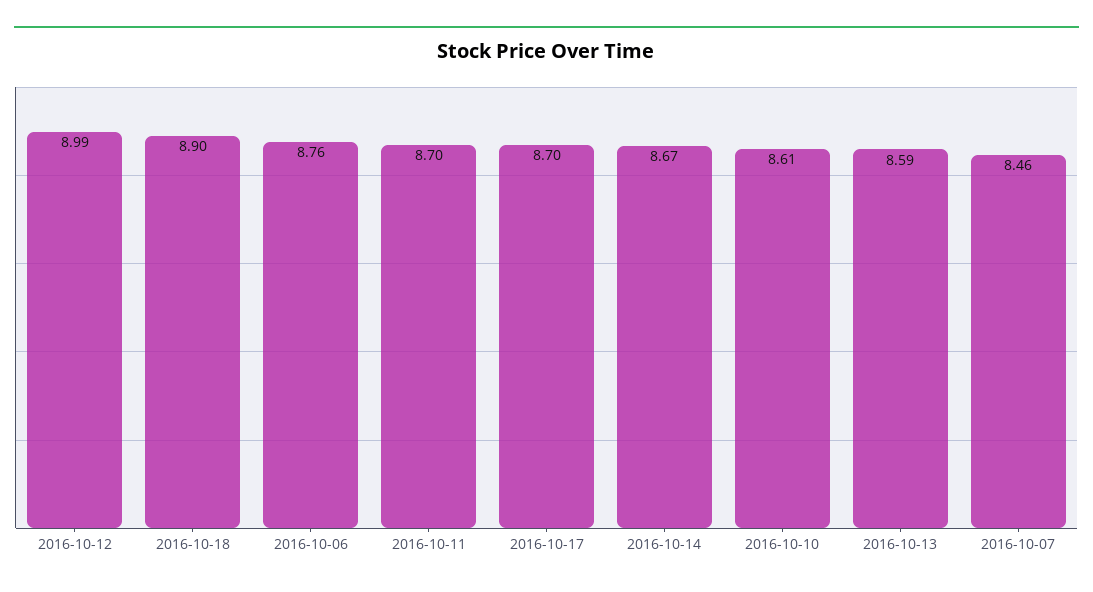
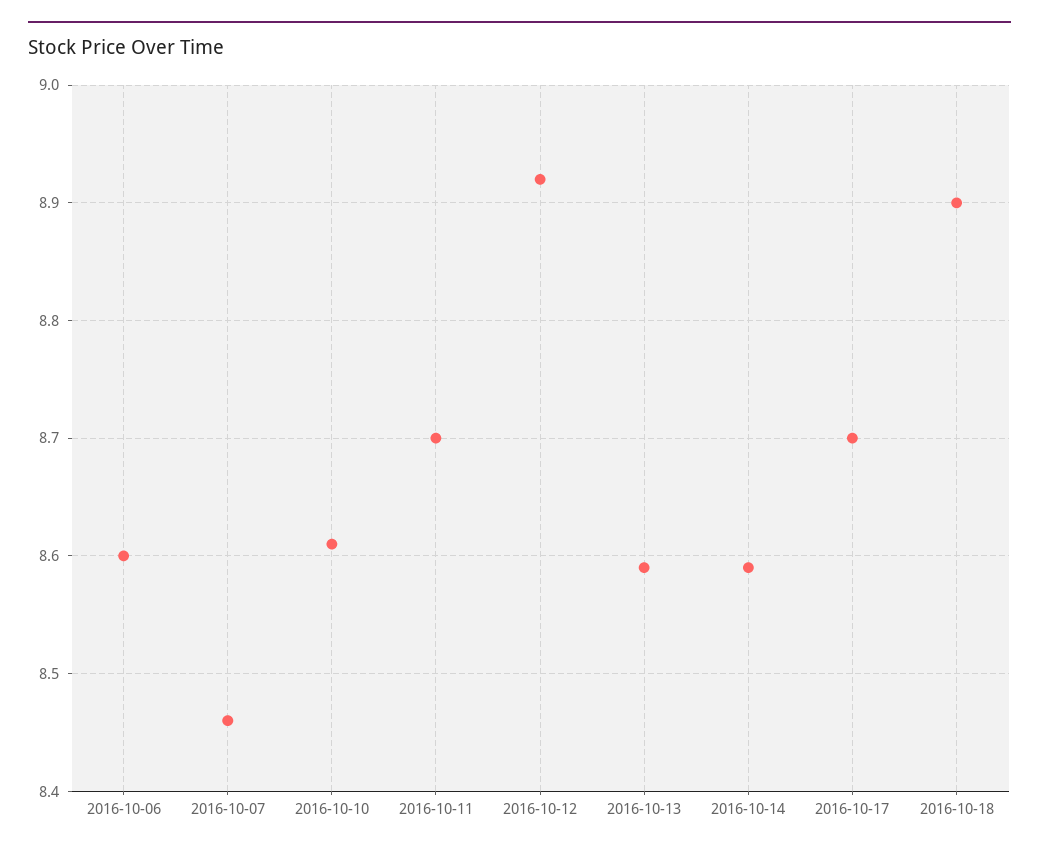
  {
-   "2016-10-12": 8.99,
+   "2016-10-12": 8.92,
    "2016-10-18": 8.9,
-   "2016-10-06": 8.76,
+   "2016-10-06": 8.6,
    "2016-10-11": 8.7,
    "2016-10-17": 8.7,
-   "2016-10-14": 8.67,
+   "2016-10-14": 8.59,
    "2016-10-10": 8.61,
    "2016-10-13": 8.59,
    "2016-10-07": 8.46
  }

